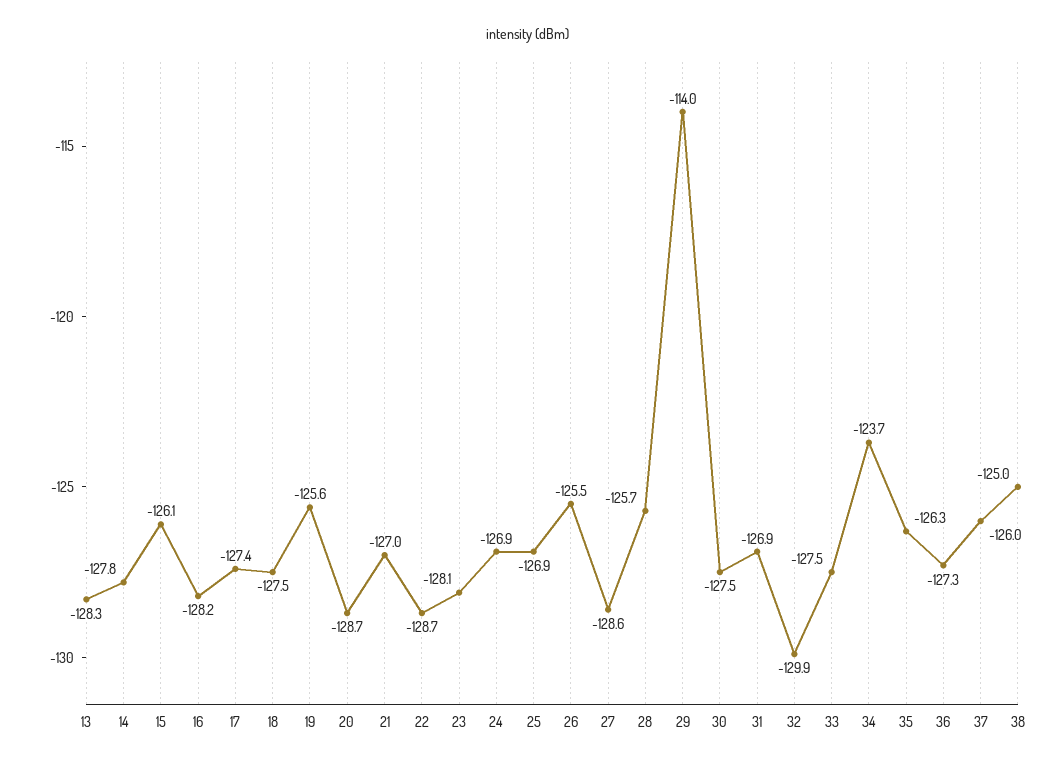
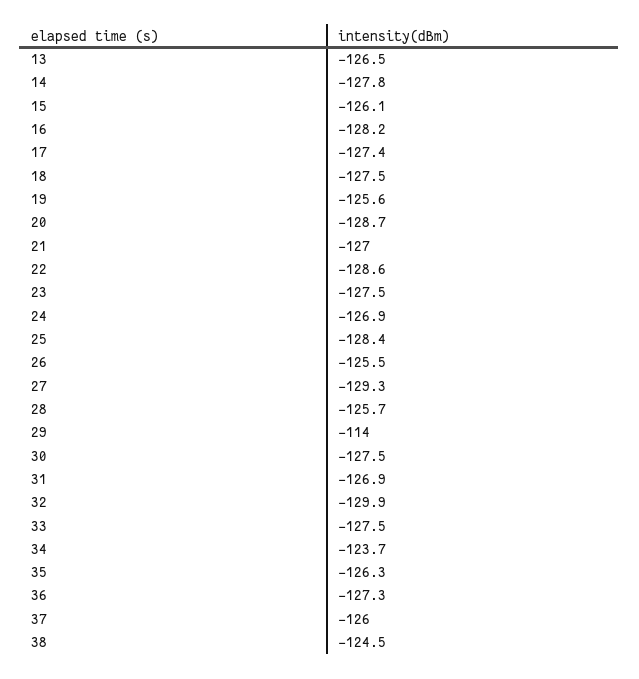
  {
-   "13": -128.3,
+   "13": -126.5,
    "14": -127.8,
    "15": -126.1,
    "16": -128.2,
    "17": -127.4,
    "18": -127.5,
    "19": -125.6,
    "20": -128.7,
    "21": -127,
-   "22": -128.7,
+   "22": -128.6,
-   "23": -128.1,
+   "23": -127.5,
    "24": -126.9,
-   "25": -126.9,
+   "25": -128.4,
    "26": -125.5,
-   "27": -128.6,
+   "27": -129.3,
    "28": -125.7,
    "29": -114,
    "30": -127.5,
    "31": -126.9,
    "32": -129.9,
    "33": -127.5,
    "34": -123.7,
    "35": -126.3,
    "36": -127.3,
    "37": -126,
-   "38": -125
+   "38": -124.5
  }

